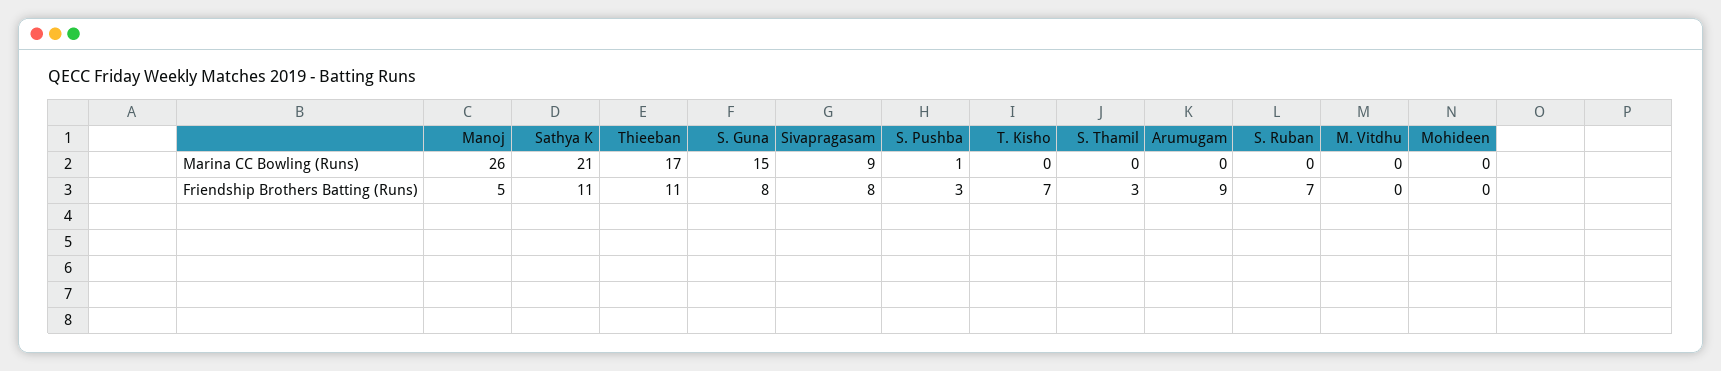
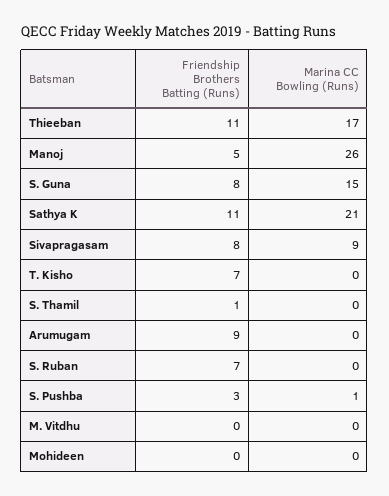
  {
    "Manoj": {
      "Marina CC Bowling (Runs)": 26,
      "Friendship Brothers Batting (Runs)": 5
    },
    "Sathya K": {
      "Marina CC Bowling (Runs)": 21,
      "Friendship Brothers Batting (Runs)": 11
    },
    "Thieeban": {
      "Marina CC Bowling (Runs)": 17,
      "Friendship Brothers Batting (Runs)": 11
    },
    "S. Guna": {
      "Marina CC Bowling (Runs)": 15,
      "Friendship Brothers Batting (Runs)": 8
    },
    "Sivapragasam": {
      "Marina CC Bowling (Runs)": 9,
      "Friendship Brothers Batting (Runs)": 8
    },
    "S. Pushba": {
      "Marina CC Bowling (Runs)": 1,
      "Friendship Brothers Batting (Runs)": 3
    },
    "T. Kisho": {
      "Marina CC Bowling (Runs)": 0,
      "Friendship Brothers Batting (Runs)": 7
    },
    "S. Thamil": {
      "Marina CC Bowling (Runs)": 0,
-     "Friendship Brothers Batting (Runs)": 3
+     "Friendship Brothers Batting (Runs)": 1
    },
    "Arumugam": {
      "Marina CC Bowling (Runs)": 0,
      "Friendship Brothers Batting (Runs)": 9
    },
    "S. Ruban": {
      "Marina CC Bowling (Runs)": 0,
      "Friendship Brothers Batting (Runs)": 7
    },
    "M. Vitdhu": {
      "Marina CC Bowling (Runs)": 0,
      "Friendship Brothers Batting (Runs)": 0
    },
    "Mohideen": {
      "Marina CC Bowling (Runs)": 0,
      "Friendship Brothers Batting (Runs)": 0
    }
  }

